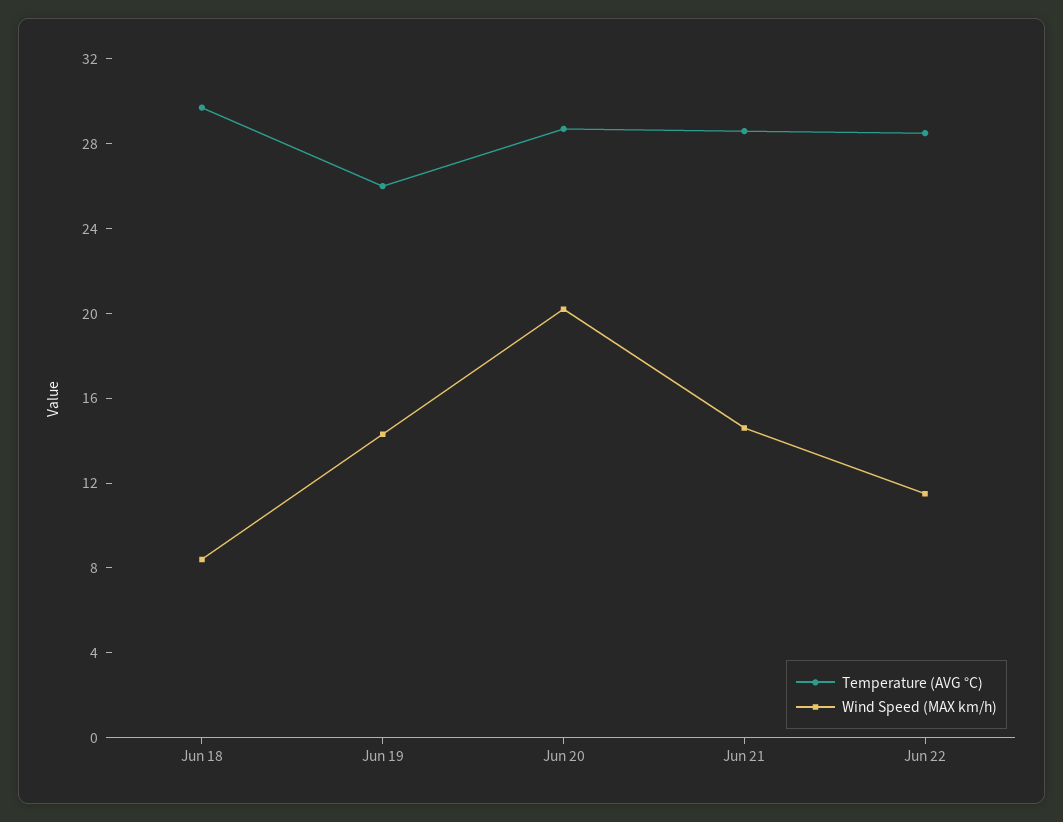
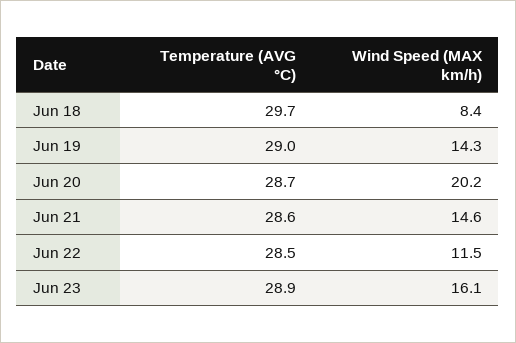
  {
    "Temperature (AVG °C)": {
      "Jun 18": 29.7,
-     "Jun 19": 26,
+     "Jun 19": 29,
      "Jun 20": 28.7,
      "Jun 21": 28.6,
-     "Jun 22": 28.5
+     "Jun 22": 28.5,
+     "Jun 23": 28.9
    },
    "Wind Speed (MAX km/h)": {
      "Jun 18": 8.4,
      "Jun 19": 14.3,
      "Jun 20": 20.2,
      "Jun 21": 14.6,
-     "Jun 22": 11.5
+     "Jun 22": 11.5,
+     "Jun 23": 16.1
    }
  }

